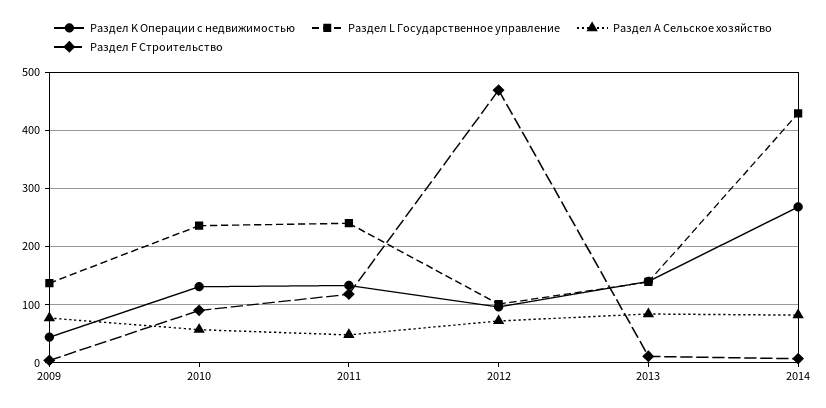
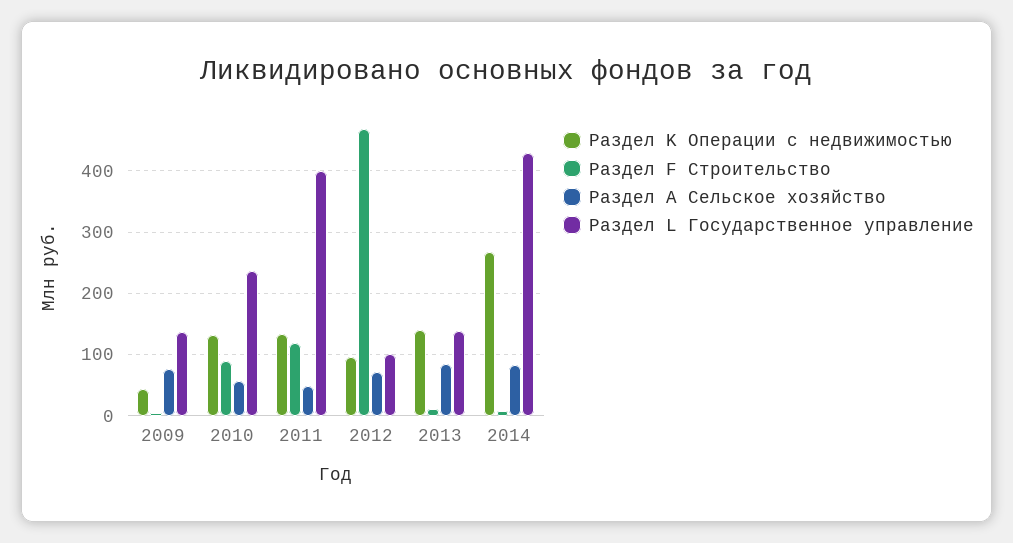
  {
    "Раздел K Операции с недвижимостью": {
      "2009": 40,
      "2010": 130,
      "2011": 130,
      "2012": 100,
      "2013": 140,
      "2014": 270
    },
    "Раздел L Государственное управление": {
      "2009": 140,
      "2010": 240,
-     "2011": 240,
+     "2011": 400,
      "2012": 100,
      "2013": 140,
      "2014": 430
    },
    "Раздел А Сельское хозяйство": {
      "2009": 80,
      "2010": 60,
      "2011": 50,
      "2012": 70,
      "2013": 80,
      "2014": 80
    },
    "Раздел F Строительство": {
      "2009": 0,
      "2010": 90,
      "2011": 120,
      "2012": 470,
      "2013": 10,
      "2014": 10
    }
  }

